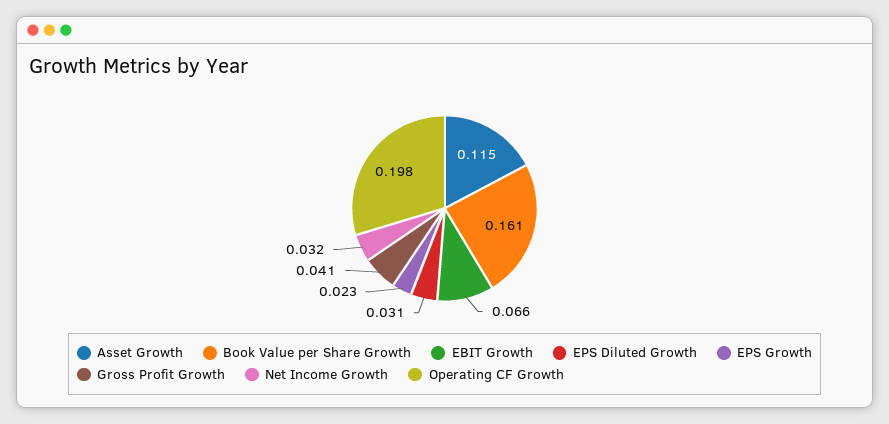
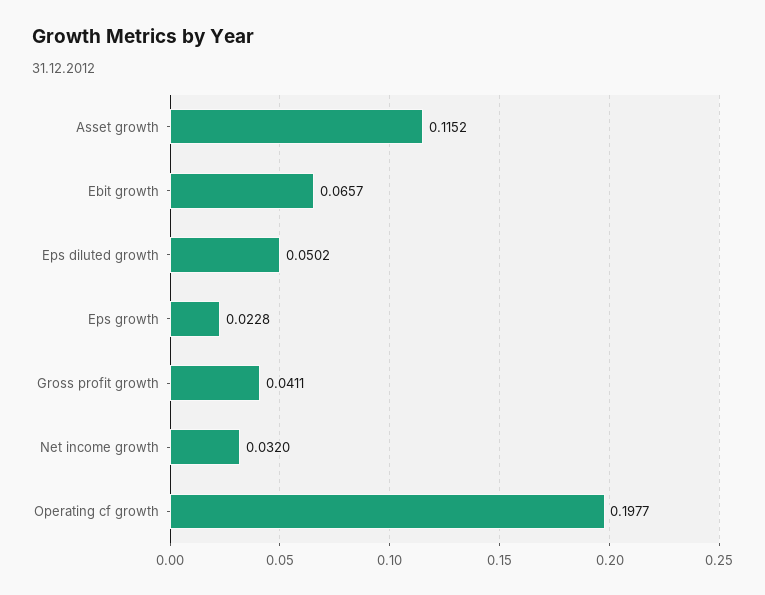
  {
    "Asset Growth": 0.1152,
-   "Book Value per Share Growth": 0.161,
    "EBIT Growth": 0.0657,
-   "EPS Diluted Growth": 0.031,
+   "EPS Diluted Growth": 0.0502,
    "EPS Growth": 0.0228,
    "Gross Profit Growth": 0.0411,
    "Net Income Growth": 0.032,
    "Operating CF Growth": 0.1977
  }

